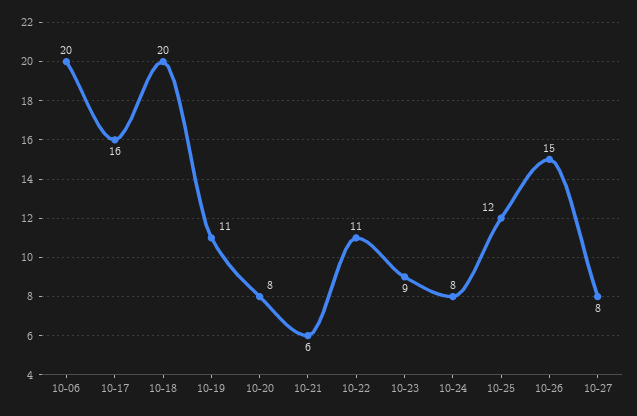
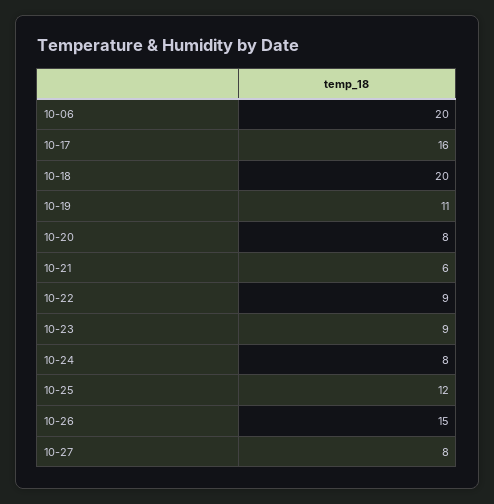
  {
    "10-06": 20,
    "10-17": 16,
    "10-18": 20,
    "10-19": 11,
    "10-20": 8,
    "10-21": 6,
-   "10-22": 11,
+   "10-22": 9,
    "10-23": 9,
    "10-24": 8,
    "10-25": 12,
    "10-26": 15,
    "10-27": 8
  }

